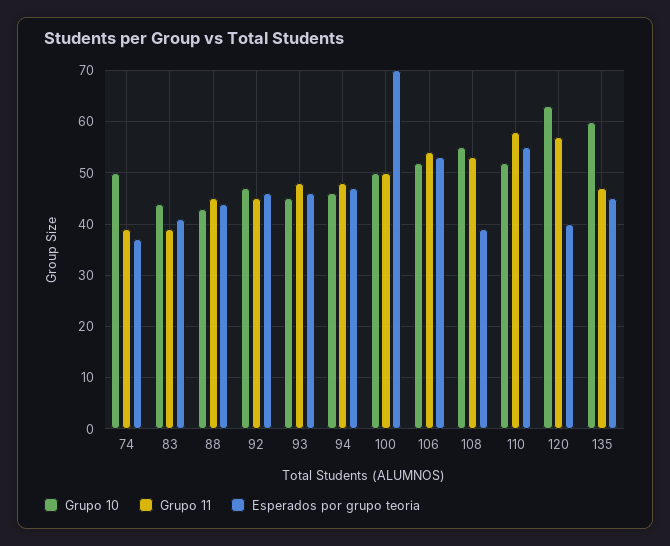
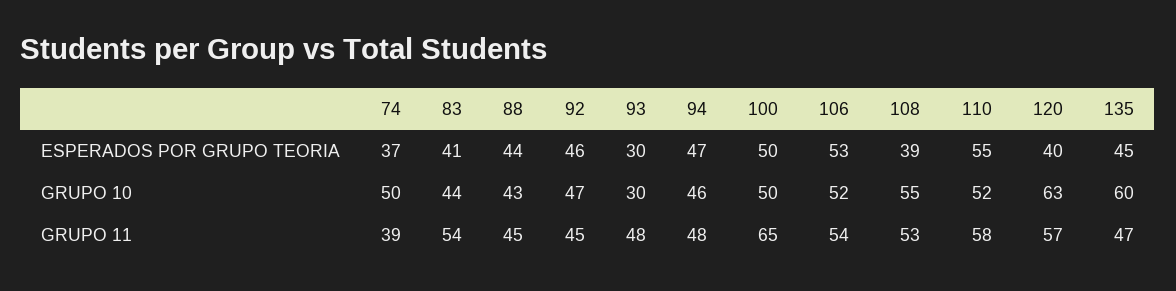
  {
    "Grupo 10": {
      "74": 50,
      "83": 44,
      "88": 43,
      "92": 47,
-     "93": 45,
+     "93": 30,
      "94": 46,
      "100": 50,
      "106": 52,
      "108": 55,
      "110": 52,
      "120": 63,
      "135": 60
    },
    "Grupo 11": {
      "74": 39,
-     "83": 40,
+     "83": 54,
      "88": 45,
      "92": 45,
      "93": 48,
      "94": 48,
-     "100": 50,
+     "100": 65,
      "106": 54,
      "108": 53,
      "110": 58,
      "120": 57,
      "135": 47
    },
    "Esperados por grupo teoria": {
      "74": 37,
      "83": 41,
      "88": 44,
      "92": 46,
-     "93": 45,
+     "93": 30,
      "94": 47,
-     "100": 70,
+     "100": 50,
      "106": 53,
      "108": 39,
      "110": 55,
      "120": 40,
      "135": 45
    }
  }

